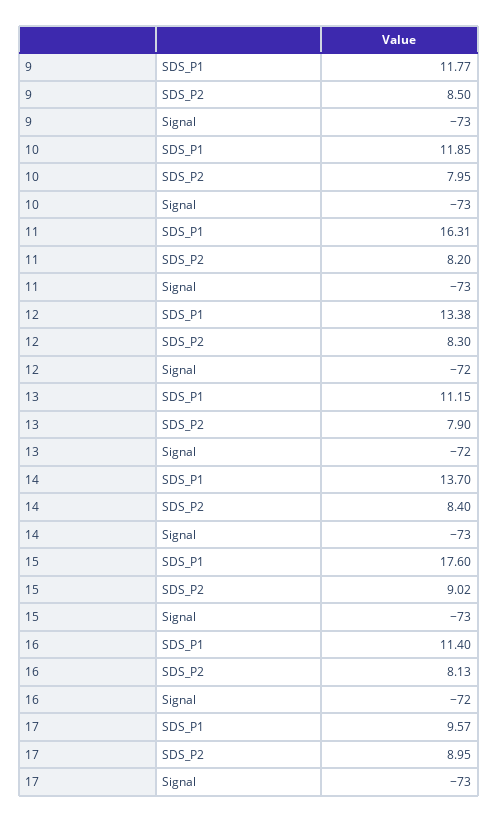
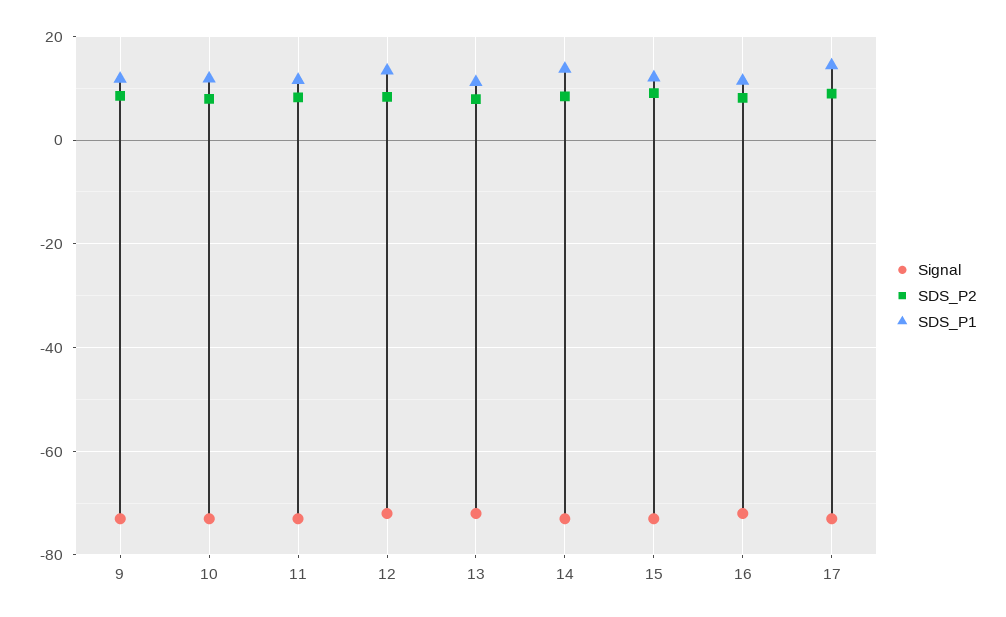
  {
    "SDS_P1": {
      "9": 11.77,
      "10": 11.85,
-     "11": 16.31,
+     "11": 12,
      "12": 13.38,
      "13": 11.15,
      "14": 13.7,
-     "15": 17.6,
+     "15": 12,
      "16": 11.4,
-     "17": 9.57
+     "17": 14
    },
    "SDS_P2": {
      "9": 8.5,
      "10": 7.95,
      "11": 8.2,
      "12": 8.3,
      "13": 7.9,
      "14": 8.4,
      "15": 9.02,
      "16": 8.13,
      "17": 8.95
    },
    "Signal": {
      "9": -73,
      "10": -73,
      "11": -73,
      "12": -72,
      "13": -72,
      "14": -73,
      "15": -73,
      "16": -72,
      "17": -73
    }
  }

